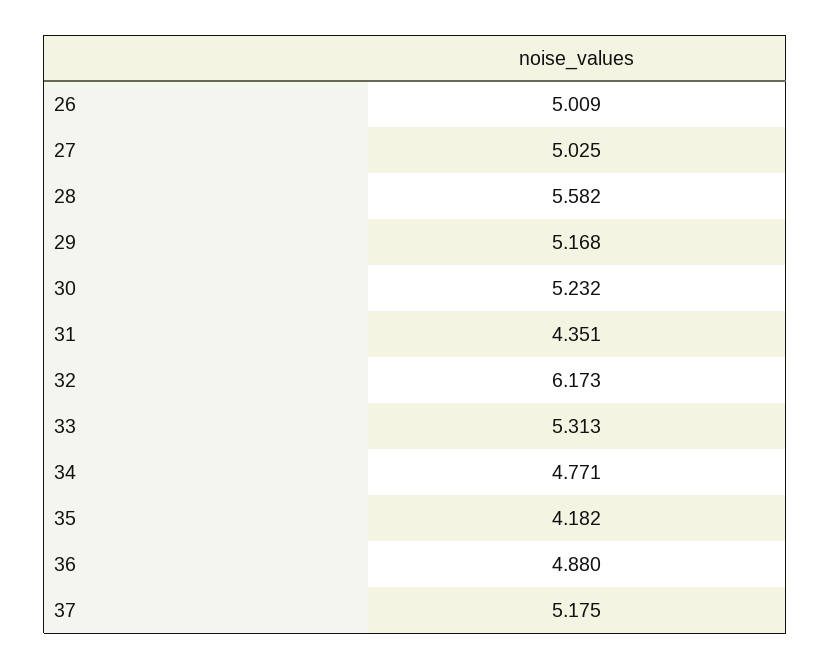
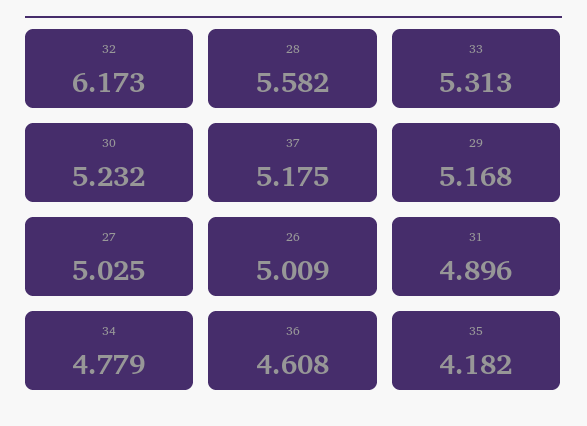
  {
    "26": 5.009,
    "27": 5.025,
    "28": 5.582,
    "29": 5.168,
    "30": 5.232,
-   "31": 4.351,
+   "31": 4.896,
    "32": 6.173,
    "33": 5.313,
-   "34": 4.771,
+   "34": 4.779,
    "35": 4.182,
-   "36": 4.88,
+   "36": 4.608,
    "37": 5.175
  }

